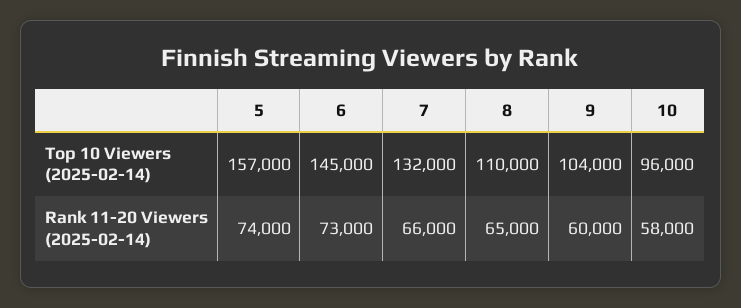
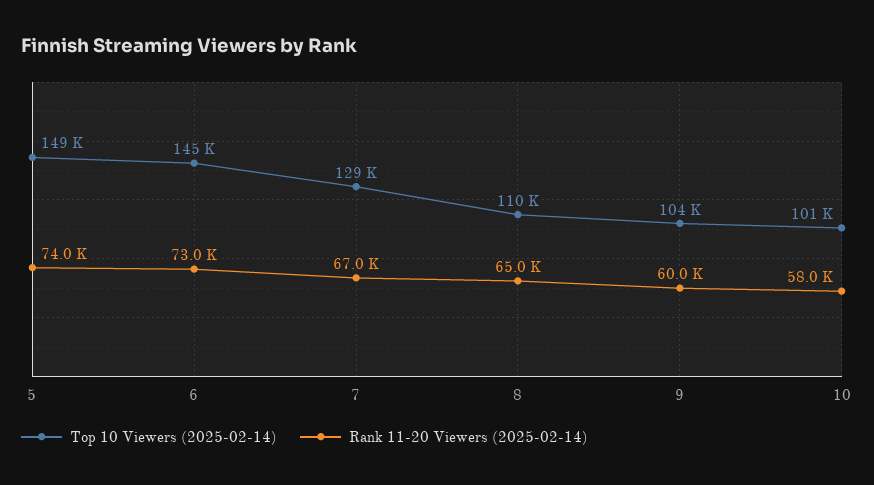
  {
    "Top 10 Viewers (2025-02-14)": {
-     "5": 157000,
+     "5": 149000,
      "6": 145000,
-     "7": 132000,
+     "7": 129000,
      "8": 110000,
      "9": 104000,
-     "10": 96000
+     "10": 101000
    },
    "Rank 11-20 Viewers (2025-02-14)": {
      "5": 74000,
      "6": 73000,
-     "7": 66000,
+     "7": 67000,
      "8": 65000,
      "9": 60000,
      "10": 58000
    }
  }

